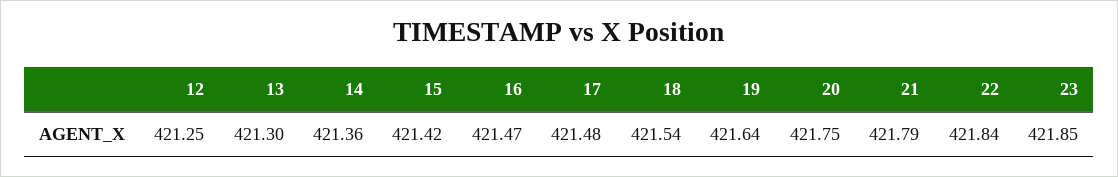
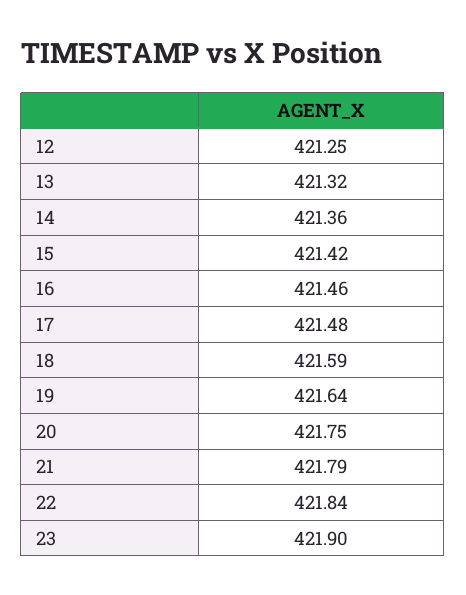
  {
    "12": 421.25,
-   "13": 421.3,
+   "13": 421.32,
    "14": 421.36,
    "15": 421.42,
-   "16": 421.47,
+   "16": 421.46,
    "17": 421.48,
-   "18": 421.54,
+   "18": 421.59,
    "19": 421.64,
    "20": 421.75,
    "21": 421.79,
    "22": 421.84,
-   "23": 421.85
+   "23": 421.9
  }

